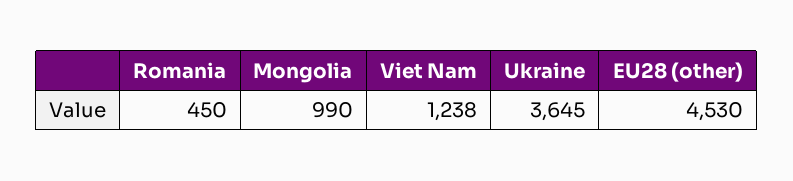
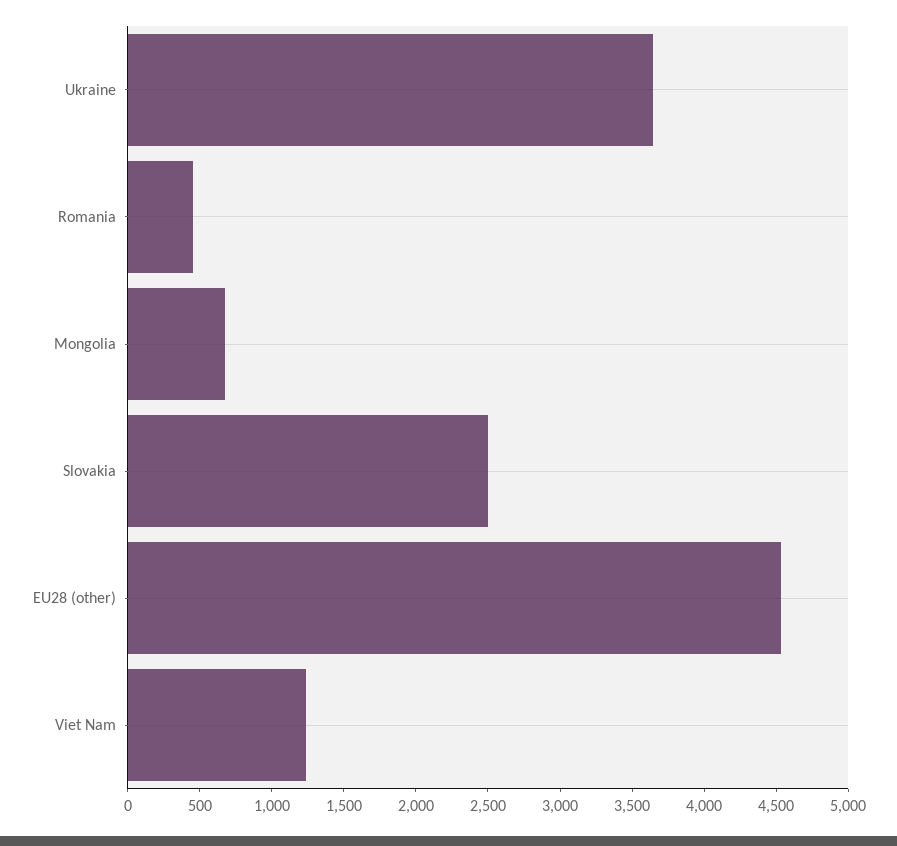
  {
    "Romania": 450,
-   "Mongolia": 990,
+   "Mongolia": 700,
    "Viet Nam": 1238,
    "Ukraine": 3645,
-   "EU28 (other)": 4530
+   "EU28 (other)": 4530,
+   "Slovakia": 2500
  }

